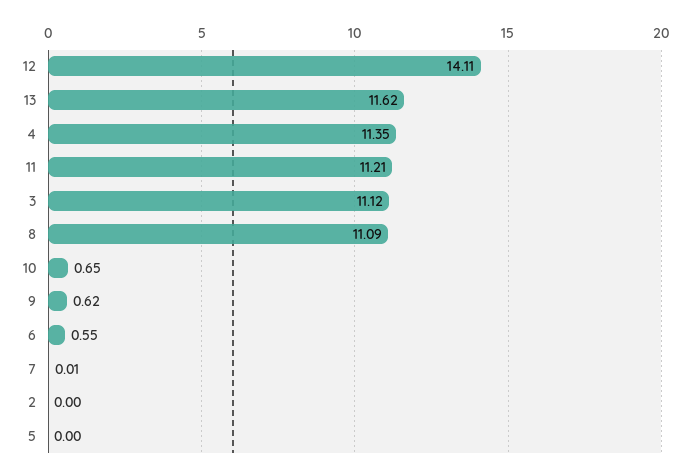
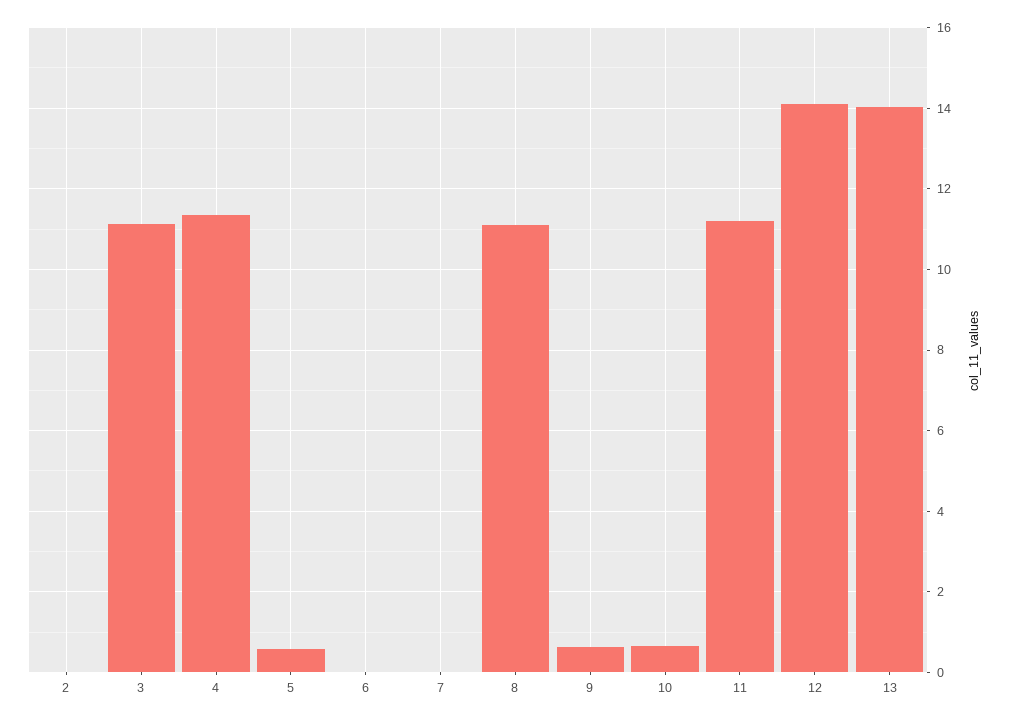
  {
    "12": 14.11,
-   "13": 11.62,
+   "13": 14,
    "4": 11.35,
    "11": 11.21,
    "3": 11.12,
    "8": 11.09,
    "10": 0.65,
    "9": 0.62,
-   "6": 0.55,
+   "6": 0,
    "7": 0.01,
    "2": 0,
-   "5": 0
+   "5": 0.6
  }

